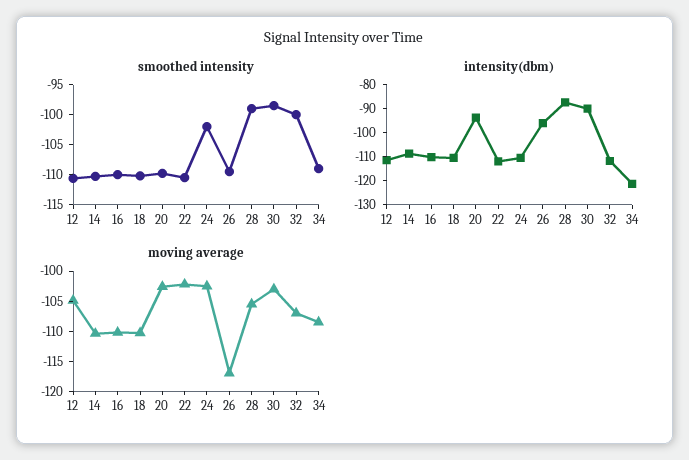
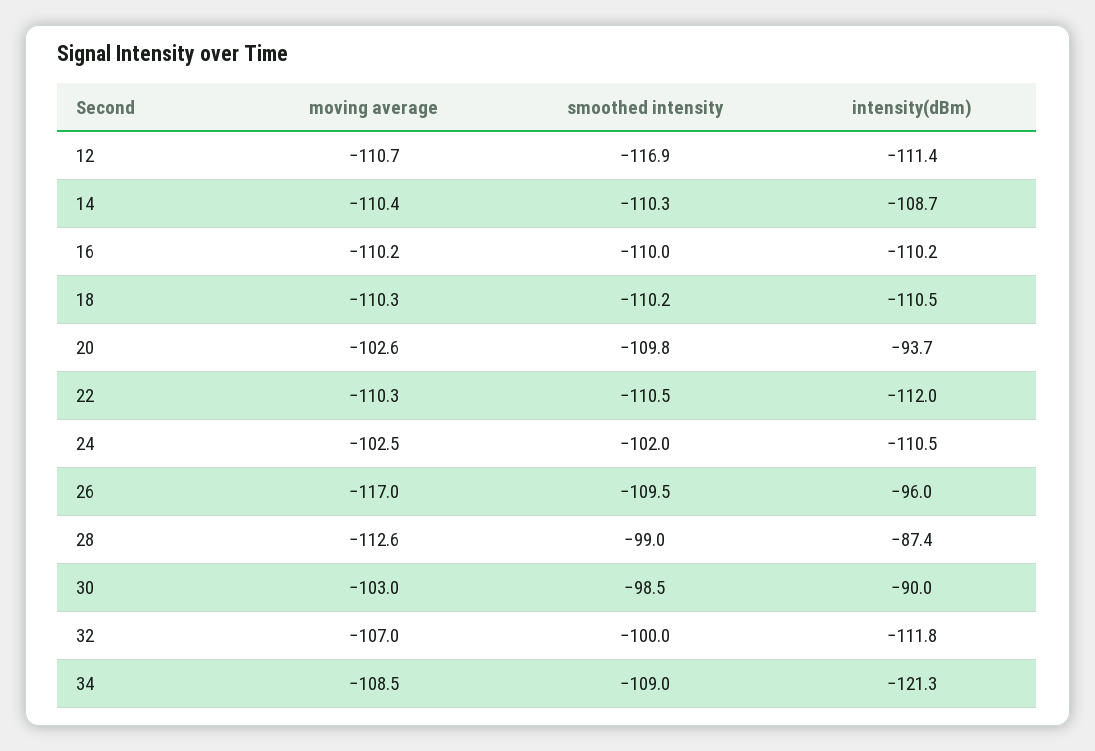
  {
    "smoothed intensity": {
-     "12": -110,
+     "12": -116.9,
      "14": -110.3,
      "16": -110,
      "18": -110.2,
      "20": -109.8,
      "22": -110.5,
      "24": -102,
      "26": -109.5,
      "28": -99,
      "30": -98.5,
      "32": -100,
      "34": -109
    },
    "intensity(dbm)": {
      "12": -111.4,
      "14": -108.7,
      "16": -110.2,
      "18": -110.5,
      "20": -93.7,
      "22": -112,
      "24": -110.5,
      "26": -96,
      "28": -87.4,
      "30": -90,
      "32": -111.8,
      "34": -121.3
    },
    "moving average": {
-     "12": -105,
+     "12": -110.7,
      "14": -110.4,
      "16": -110.2,
      "18": -110.3,
      "20": -102.6,
-     "22": -102.5,
+     "22": -110.3,
      "24": -102.5,
      "26": -117,
-     "28": -105,
+     "28": -112.6,
      "30": -103,
      "32": -107,
      "34": -108.5
    }
  }

